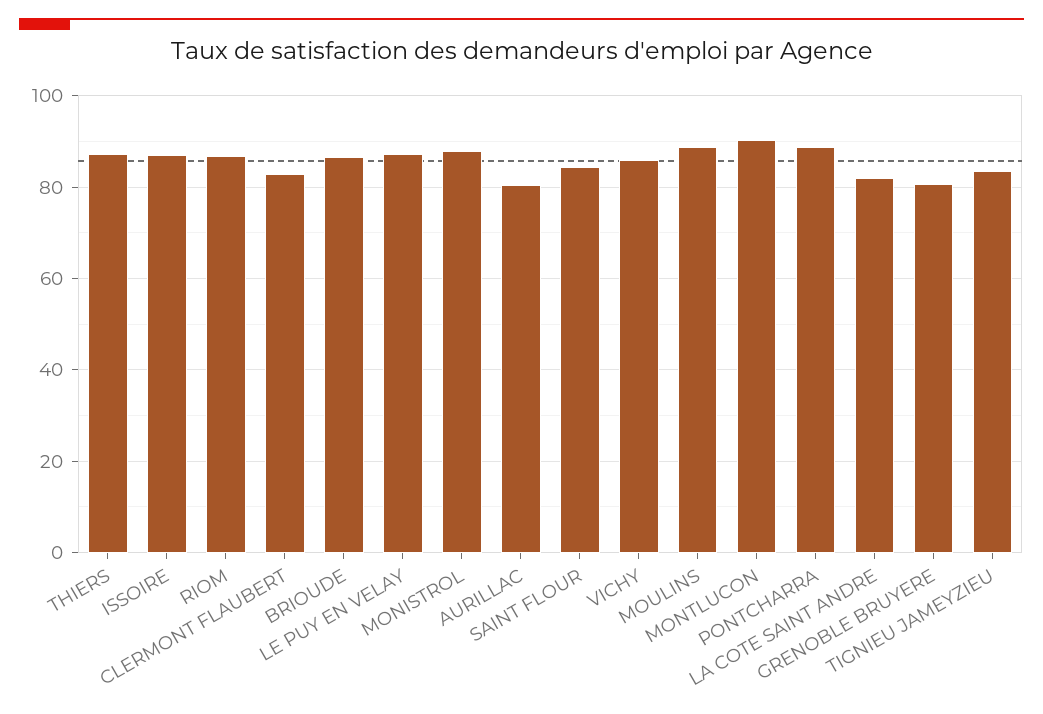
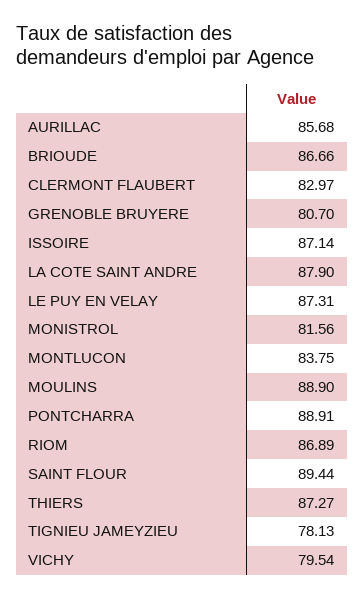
  {
    "THIERS": 87.27,
    "ISSOIRE": 87.14,
    "RIOM": 86.89,
    "CLERMONT FLAUBERT": 82.97,
    "BRIOUDE": 86.66,
    "LE PUY EN VELAY": 87.31,
-   "MONISTROL": 88,
+   "MONISTROL": 81.56,
-   "AURILLAC": 80,
+   "AURILLAC": 85.68,
-   "SAINT FLOUR": 84,
+   "SAINT FLOUR": 89.44,
-   "VICHY": 86,
+   "VICHY": 79.54,
    "MOULINS": 88.9,
-   "MONTLUCON": 90,
+   "MONTLUCON": 83.75,
    "PONTCHARRA": 88.91,
-   "LA COTE SAINT ANDRE": 82,
+   "LA COTE SAINT ANDRE": 87.9,
    "GRENOBLE BRUYERE": 80.7,
-   "TIGNIEU JAMEYZIEU": 84
+   "TIGNIEU JAMEYZIEU": 78.13
  }

